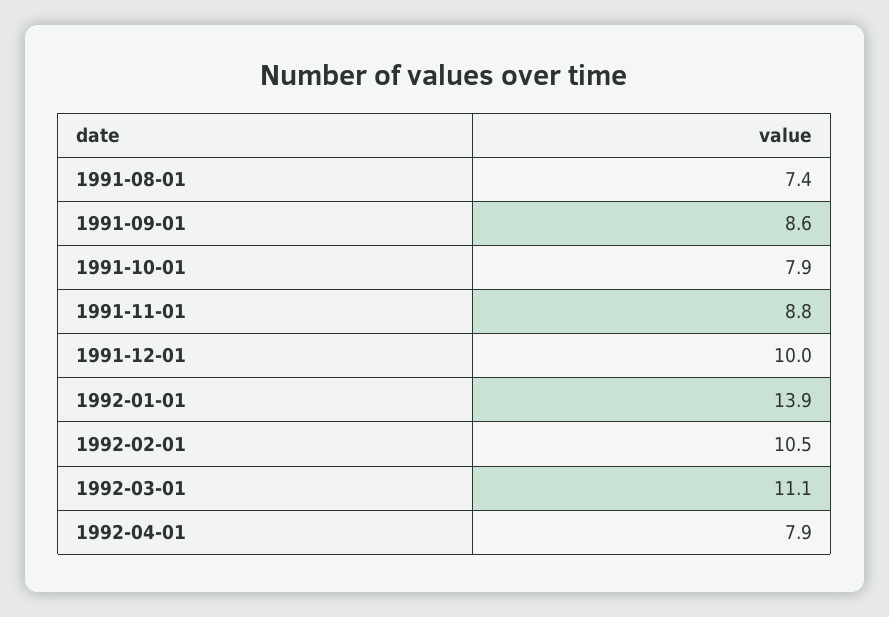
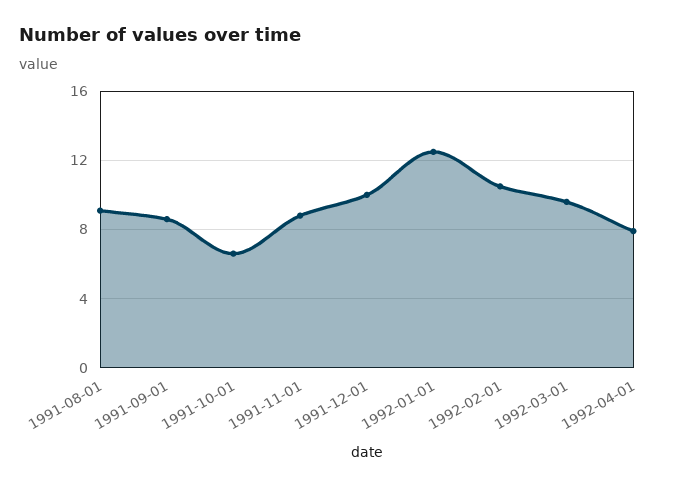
  {
-   "1991-08-01": 7.4,
+   "1991-08-01": 9,
    "1991-09-01": 8.6,
-   "1991-10-01": 7.9,
+   "1991-10-01": 6.5,
    "1991-11-01": 8.8,
    "1991-12-01": 10,
-   "1992-01-01": 13.9,
+   "1992-01-01": 12.5,
    "1992-02-01": 10.5,
-   "1992-03-01": 11.1,
+   "1992-03-01": 9.5,
    "1992-04-01": 7.9
  }

